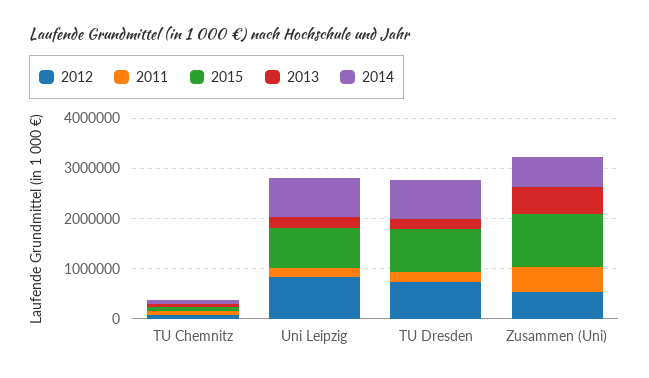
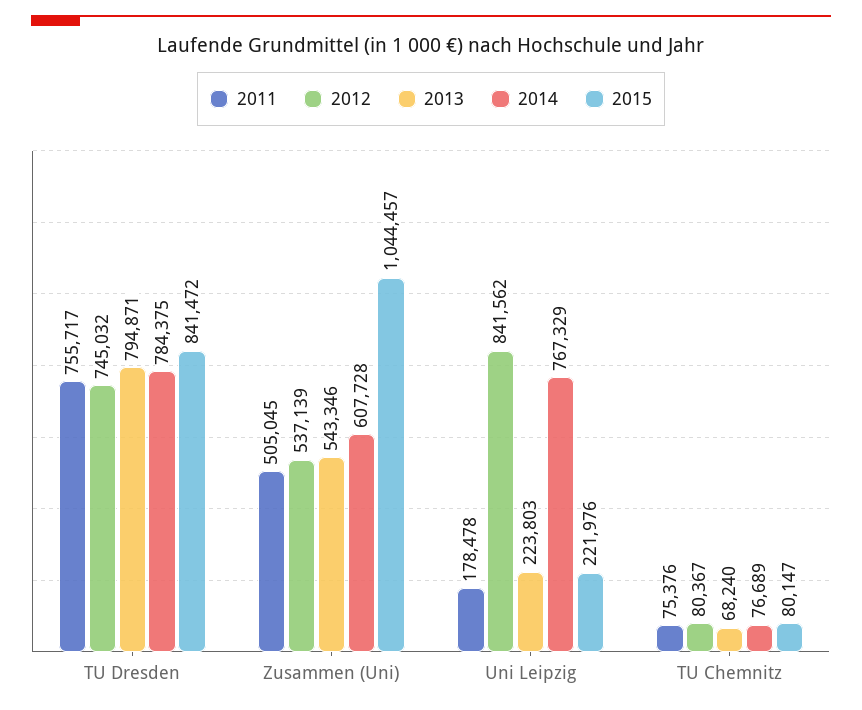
  {
    "2012": {
      "TU Chemnitz": 80367,
      "Uni Leipzig": 841562,
      "TU Dresden": 745032,
      "Zusammen (Uni)": 537139
    },
    "2011": {
      "TU Chemnitz": 75376,
      "Uni Leipzig": 178478,
-     "TU Dresden": 200000,
+     "TU Dresden": 755717,
      "Zusammen (Uni)": 505045
    },
    "2015": {
      "TU Chemnitz": 80147,
-     "Uni Leipzig": 800000,
+     "Uni Leipzig": 221976,
      "TU Dresden": 841472,
      "Zusammen (Uni)": 1044457
    },
    "2013": {
      "TU Chemnitz": 68240,
      "Uni Leipzig": 223803,
-     "TU Dresden": 200000,
+     "TU Dresden": 794871,
      "Zusammen (Uni)": 543346
    },
    "2014": {
      "TU Chemnitz": 76689,
      "Uni Leipzig": 767329,
      "TU Dresden": 784375,
      "Zusammen (Uni)": 607728
    }
  }

